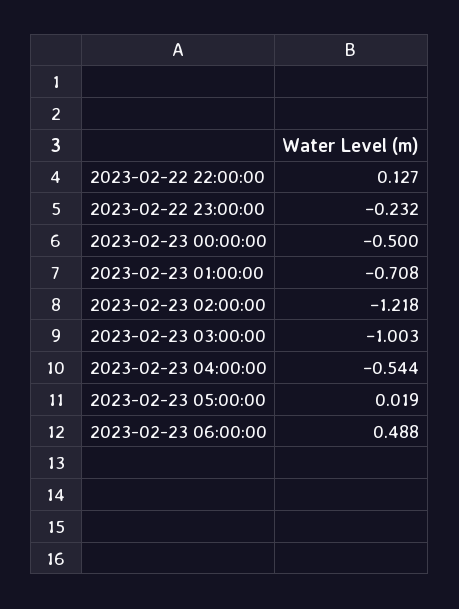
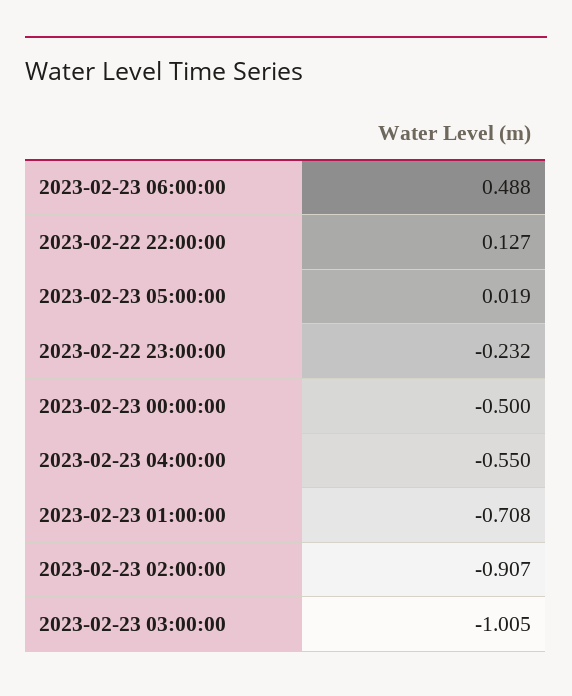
  {
    "2023-02-22 22:00:00": 0.127,
    "2023-02-22 23:00:00": -0.232,
    "2023-02-23 00:00:00": -0.5,
    "2023-02-23 01:00:00": -0.708,
-   "2023-02-23 02:00:00": -1.218,
+   "2023-02-23 02:00:00": -0.907,
-   "2023-02-23 03:00:00": -1.003,
+   "2023-02-23 03:00:00": -1.005,
-   "2023-02-23 04:00:00": -0.544,
+   "2023-02-23 04:00:00": -0.55,
    "2023-02-23 05:00:00": 0.019,
    "2023-02-23 06:00:00": 0.488
  }

